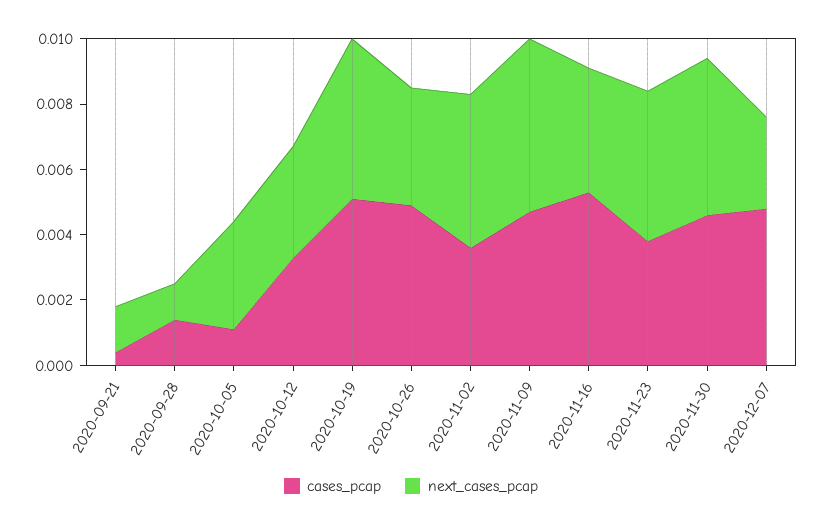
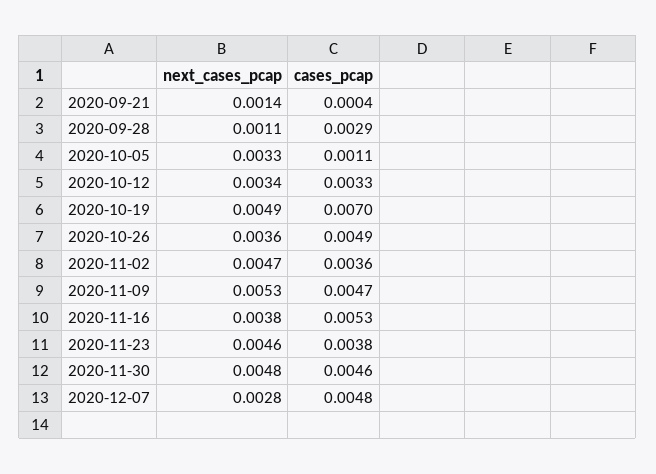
  {
    "cases_pcap": {
      "2020-09-21": 0.0004,
-     "2020-09-28": 0.0015,
+     "2020-09-28": 0.0029,
      "2020-10-05": 0.0011,
      "2020-10-12": 0.0033,
-     "2020-10-19": 0.005,
+     "2020-10-19": 0.007,
      "2020-10-26": 0.0049,
      "2020-11-02": 0.0036,
      "2020-11-09": 0.0047,
      "2020-11-16": 0.0053,
      "2020-11-23": 0.0038,
      "2020-11-30": 0.0046,
      "2020-12-07": 0.0048
    },
    "next_cases_pcap": {
      "2020-09-21": 0.0014,
      "2020-09-28": 0.0011,
      "2020-10-05": 0.0033,
      "2020-10-12": 0.0034,
      "2020-10-19": 0.0049,
      "2020-10-26": 0.0036,
      "2020-11-02": 0.0047,
      "2020-11-09": 0.0053,
      "2020-11-16": 0.0038,
      "2020-11-23": 0.0046,
      "2020-11-30": 0.0048,
      "2020-12-07": 0.0028
    }
  }

